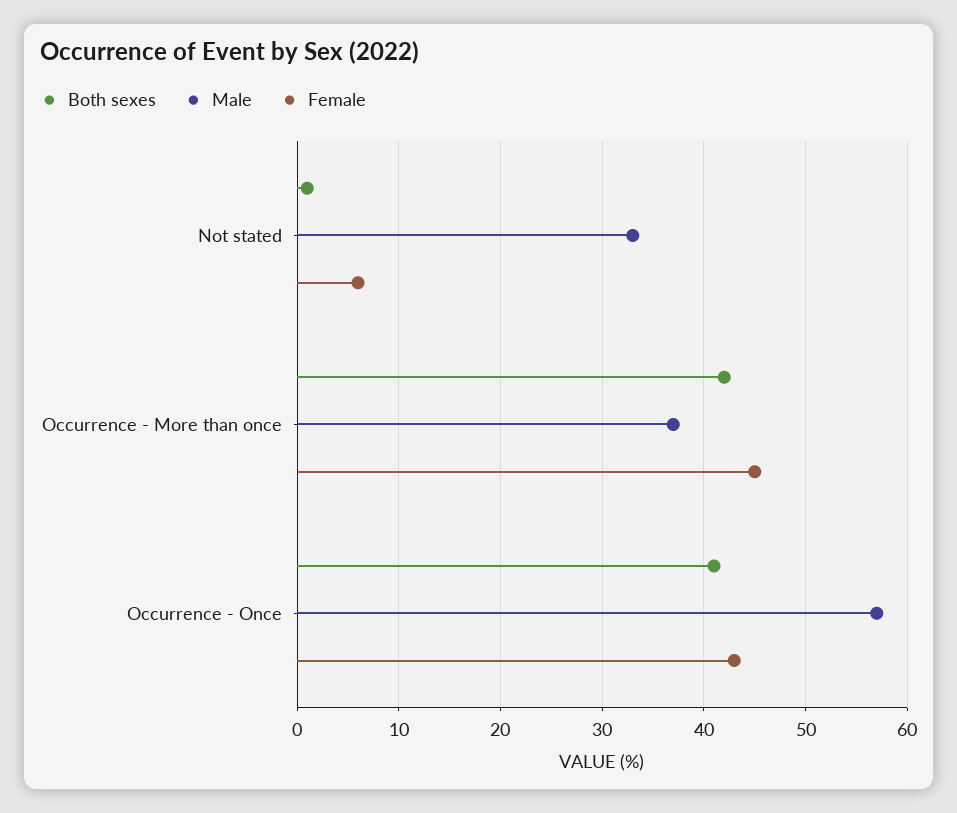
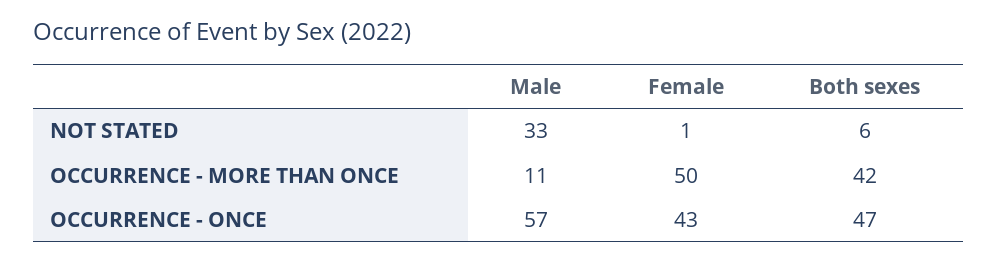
  {
    "Both sexes": {
-     "Not stated": 1,
+     "Not stated": 6,
      "Occurrence - More than once": 42,
-     "Occurrence - Once": 41
+     "Occurrence - Once": 47
    },
    "Male": {
      "Not stated": 33,
-     "Occurrence - More than once": 37,
+     "Occurrence - More than once": 11,
      "Occurrence - Once": 57
    },
    "Female": {
-     "Not stated": 6,
+     "Not stated": 1,
-     "Occurrence - More than once": 45,
+     "Occurrence - More than once": 50,
      "Occurrence - Once": 43
    }
  }

